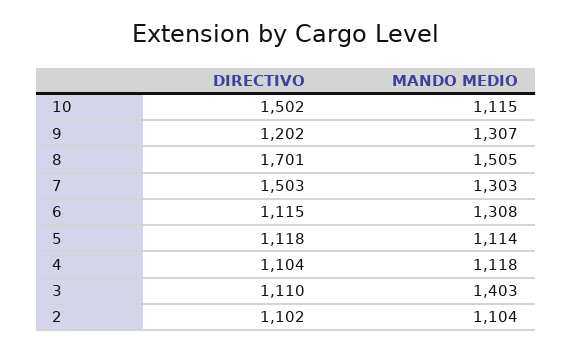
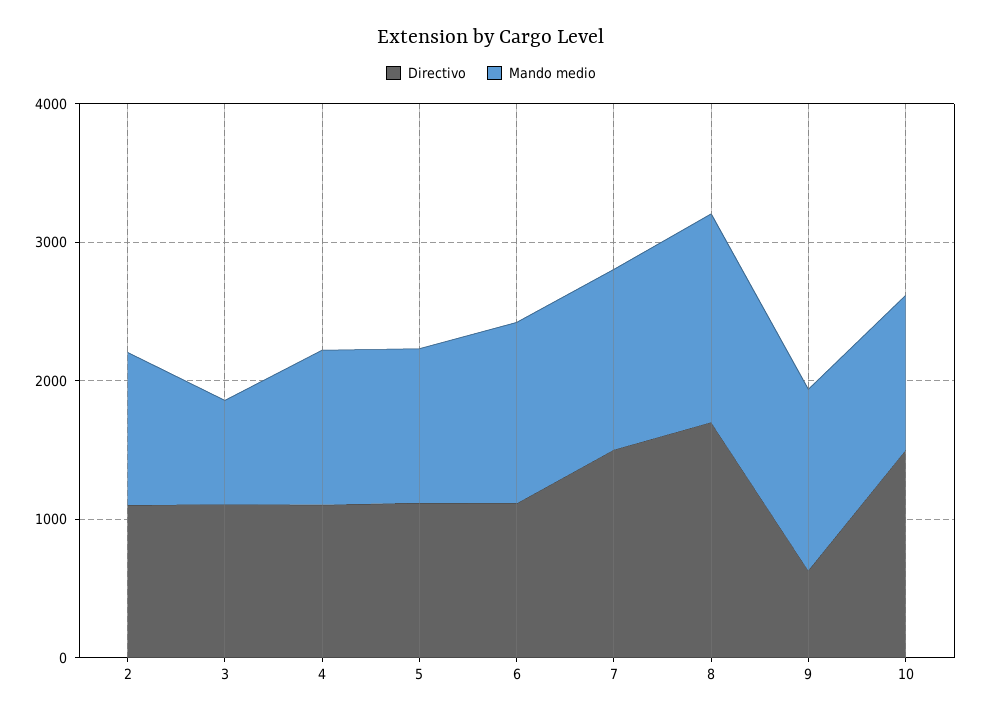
  {
    "DIRECTIVO": {
      "10": 1502,
-     "9": 1202,
+     "9": 600,
      "8": 1701,
      "7": 1503,
      "6": 1115,
      "5": 1118,
      "4": 1104,
      "3": 1110,
      "2": 1102
    },
    "MANDO MEDIO": {
      "10": 1115,
      "9": 1307,
      "8": 1505,
      "7": 1303,
      "6": 1308,
      "5": 1114,
      "4": 1118,
-     "3": 1403,
+     "3": 800,
      "2": 1104
    }
  }

